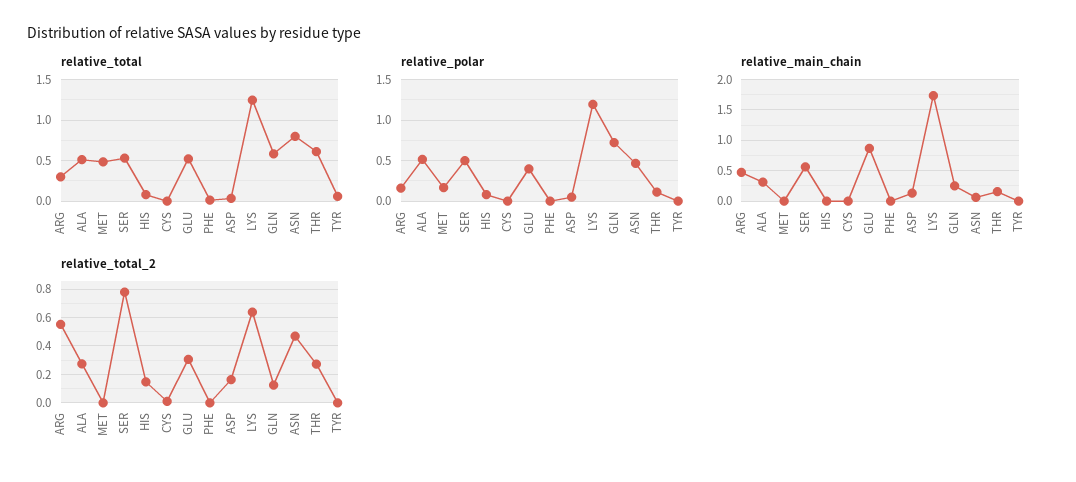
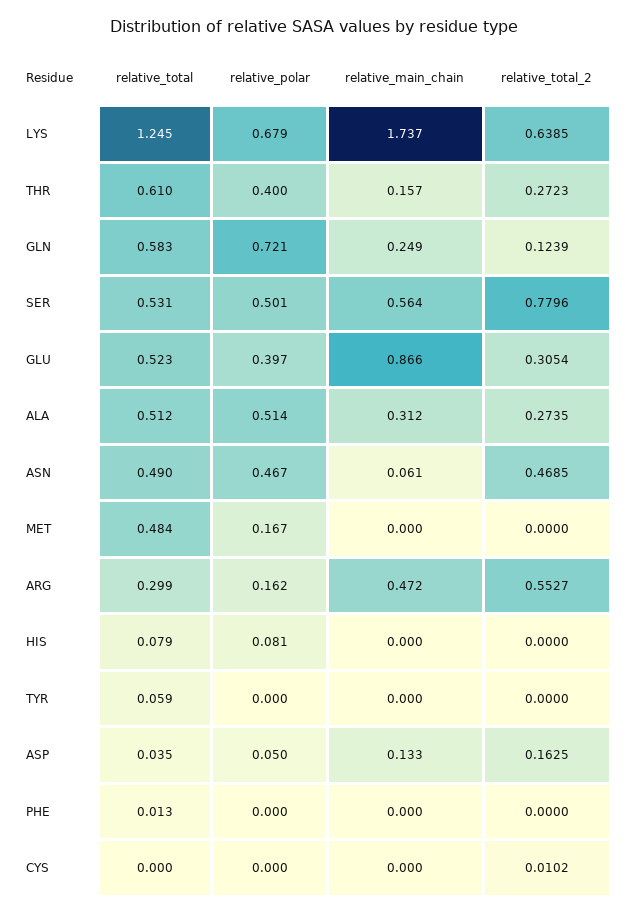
  {
    "relative_total": {
      "ARG": 0.299,
      "ALA": 0.512,
      "MET": 0.484,
      "SER": 0.531,
      "HIS": 0.079,
      "CYS": 0,
      "GLU": 0.523,
      "PHE": 0.013,
      "ASP": 0.035,
      "LYS": 1.245,
      "GLN": 0.583,
-     "ASN": 0.8,
+     "ASN": 0.49,
      "THR": 0.61,
      "TYR": 0.059
    },
    "relative_polar": {
      "ARG": 0.162,
      "ALA": 0.514,
      "MET": 0.167,
      "SER": 0.501,
      "HIS": 0.081,
      "CYS": 0,
      "GLU": 0.397,
      "PHE": 0,
      "ASP": 0.05,
-     "LYS": 1.2,
+     "LYS": 0.679,
      "GLN": 0.721,
      "ASN": 0.467,
-     "THR": 0.1,
+     "THR": 0.4,
      "TYR": 0
    },
    "relative_main_chain": {
      "ARG": 0.472,
      "ALA": 0.312,
      "MET": 0,
      "SER": 0.564,
      "HIS": 0,
      "CYS": 0,
      "GLU": 0.866,
      "PHE": 0,
      "ASP": 0.133,
      "LYS": 1.737,
      "GLN": 0.249,
      "ASN": 0.061,
      "THR": 0.157,
      "TYR": 0
    },
    "relative_total_2": {
      "ARG": 0.5527,
      "ALA": 0.2735,
      "MET": 0,
      "SER": 0.7796,
-     "HIS": 0.15,
+     "HIS": 0,
      "CYS": 0.0102,
      "GLU": 0.3054,
      "PHE": 0,
      "ASP": 0.1625,
      "LYS": 0.6385,
      "GLN": 0.1239,
      "ASN": 0.4685,
      "THR": 0.2723,
      "TYR": 0
    }
  }

